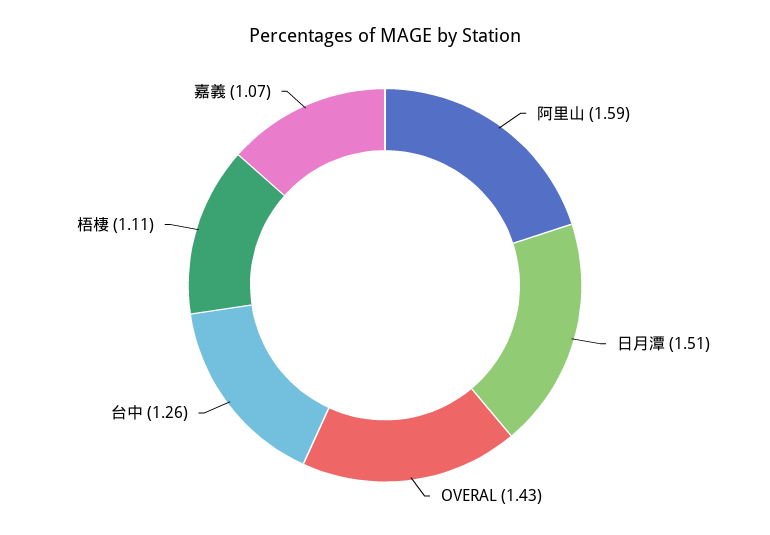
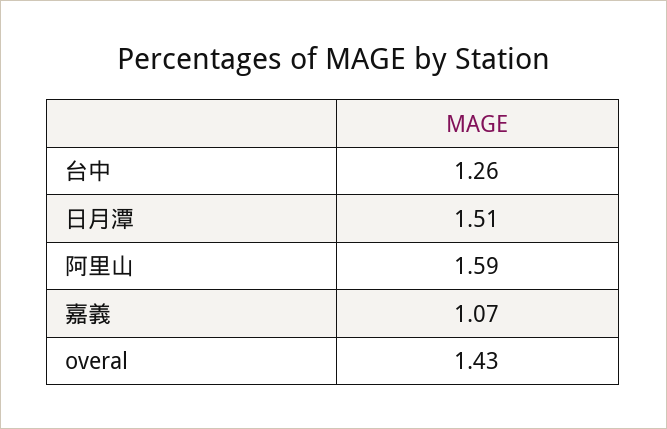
  {
    "阿里山": 1.59,
    "日月潭": 1.51,
    "OVERAL": 1.43,
    "台中": 1.26,
-   "梧棲": 1.11,
    "嘉義": 1.07
  }

